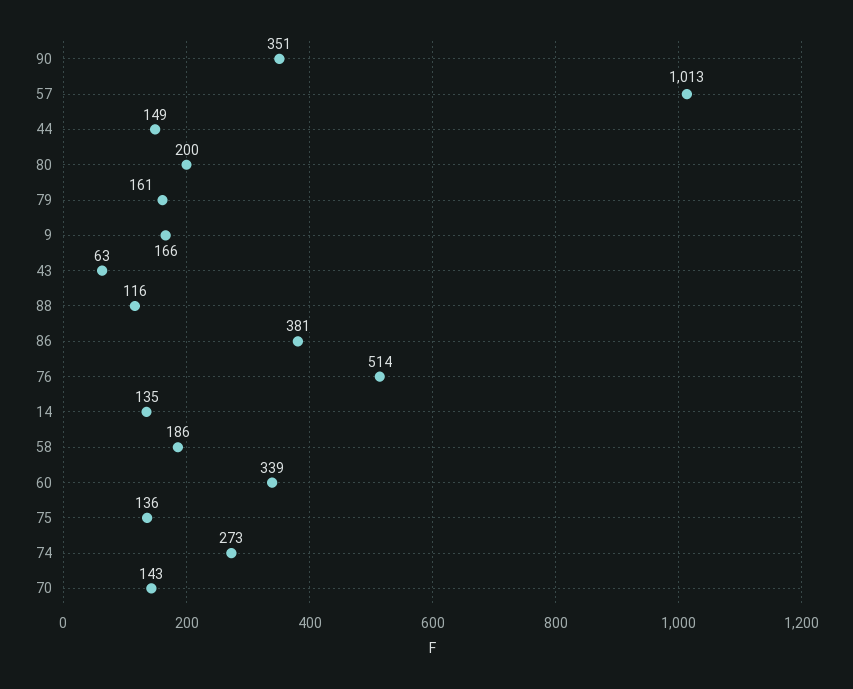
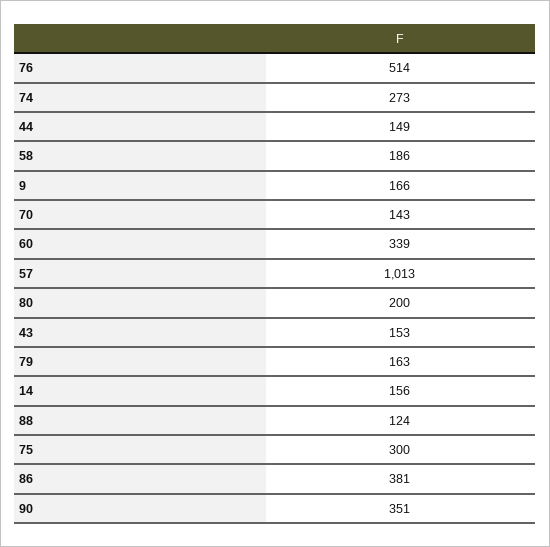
  {
    "90": 351,
    "57": 1013,
    "44": 149,
    "80": 200,
-   "79": 161,
+   "79": 163,
    "9": 166,
-   "43": 63,
+   "43": 153,
-   "88": 116,
+   "88": 124,
    "86": 381,
    "76": 514,
-   "14": 135,
+   "14": 156,
    "58": 186,
    "60": 339,
-   "75": 136,
+   "75": 300,
    "74": 273,
    "70": 143
  }

